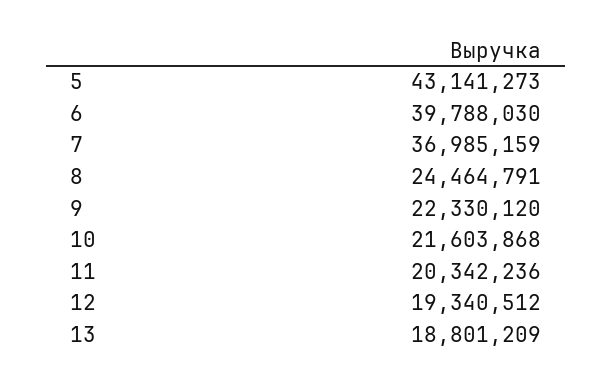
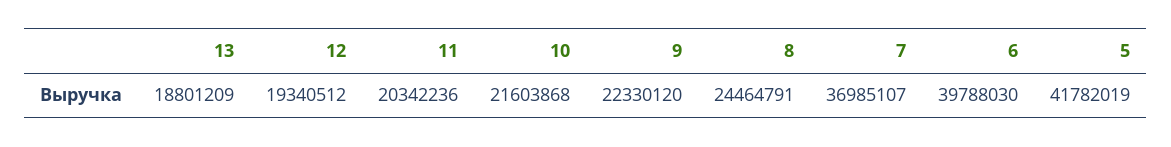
  {
-   "5": 43141273,
+   "5": 41782019,
    "6": 39788030,
-   "7": 36985159,
+   "7": 36985107,
    "8": 24464791,
    "9": 22330120,
    "10": 21603868,
    "11": 20342236,
    "12": 19340512,
    "13": 18801209
  }

